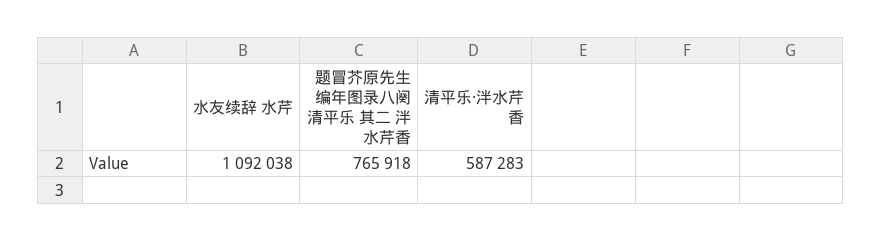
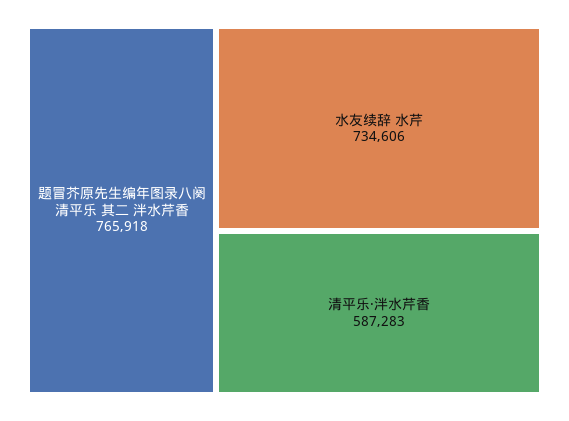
  {
-   "水友续辞 水芹": 1092038,
+   "水友续辞 水芹": 734606,
    "题冒芥原先生编年图录八阕 清平乐 其二 泮水芹香": 765918,
    "清平乐·泮水芹香": 587283
  }

